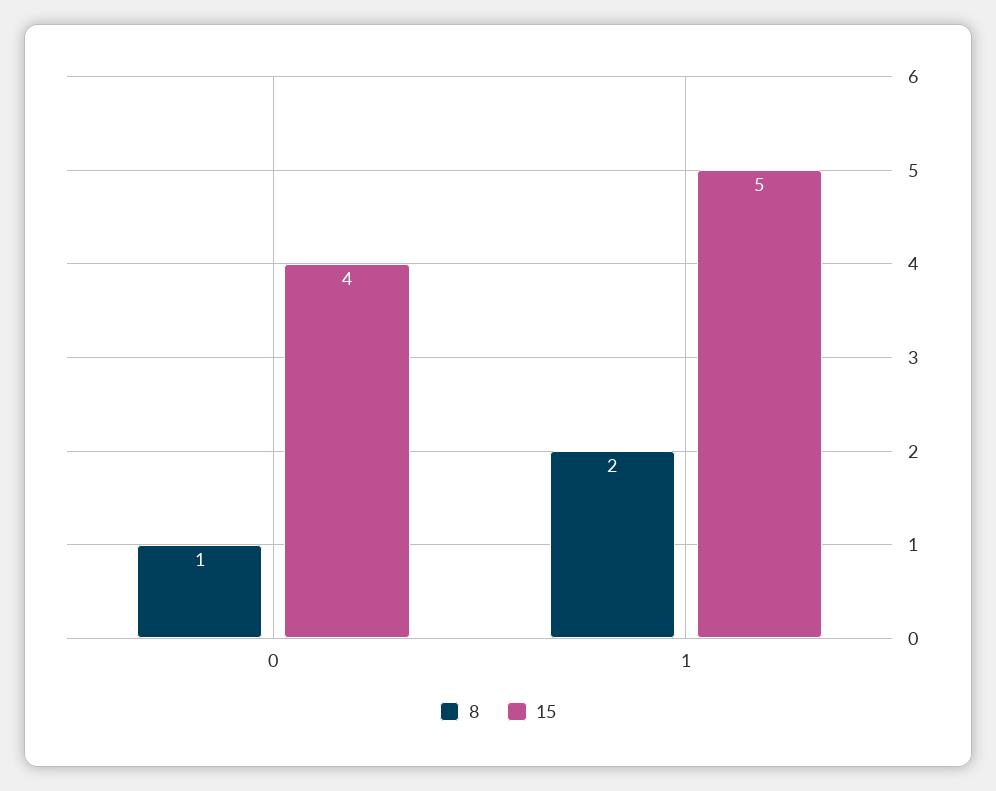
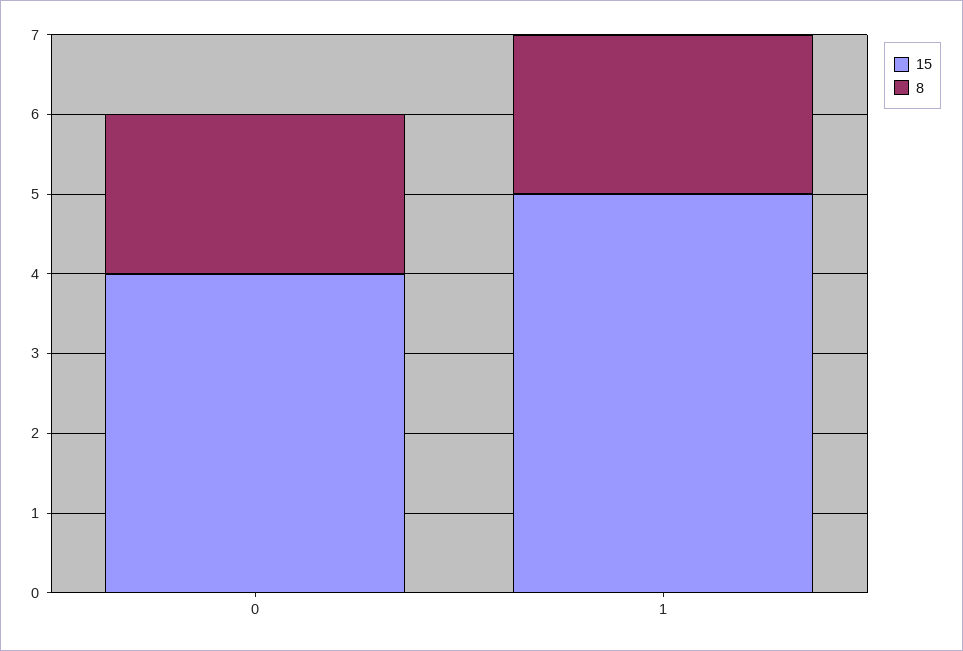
  {
    "8": {
-     "0": 1,
+     "0": 2,
      "1": 2
    },
    "15": {
      "0": 4,
      "1": 5
    }
  }

